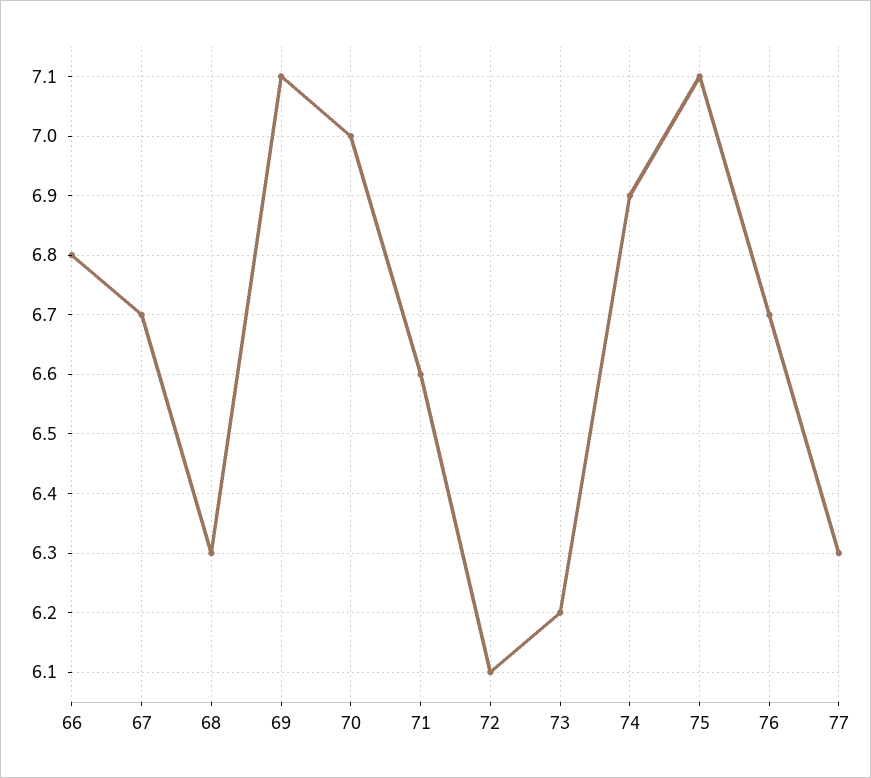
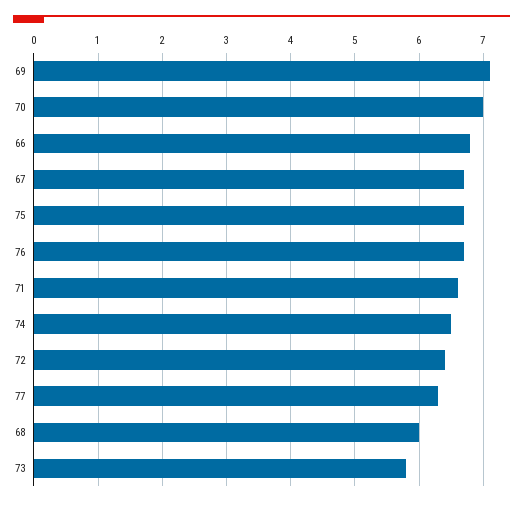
  {
    "66": 6.8,
    "67": 6.7,
-   "68": 6.3,
+   "68": 6,
    "69": 7.1,
    "70": 7,
    "71": 6.6,
-   "72": 6.1,
+   "72": 6.4,
-   "73": 6.2,
+   "73": 5.8,
-   "74": 6.9,
+   "74": 6.5,
-   "75": 7.1,
+   "75": 6.7,
    "76": 6.7,
    "77": 6.3
  }

